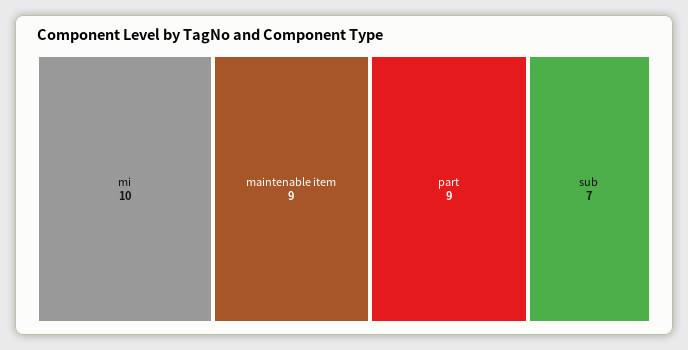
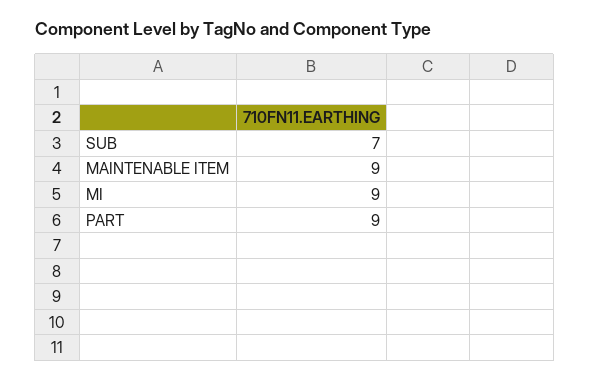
  {
-   "mi": 10,
+   "mi": 9,
    "maintenable item": 9,
    "part": 9,
    "sub": 7
  }

